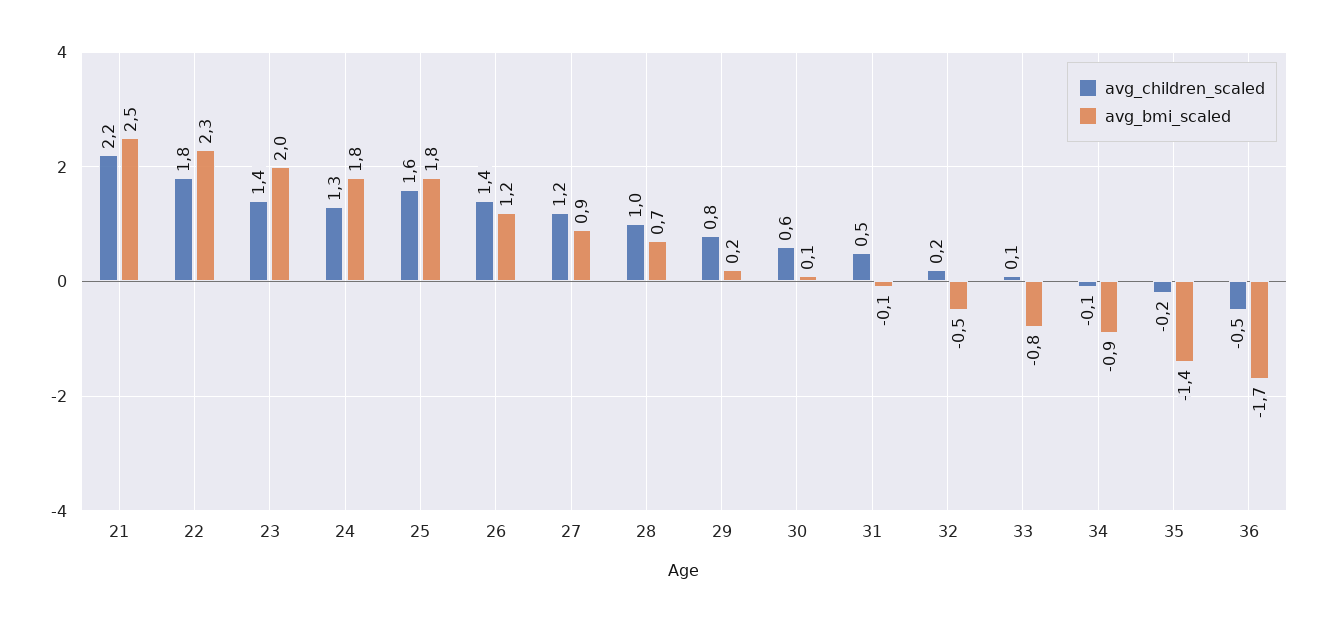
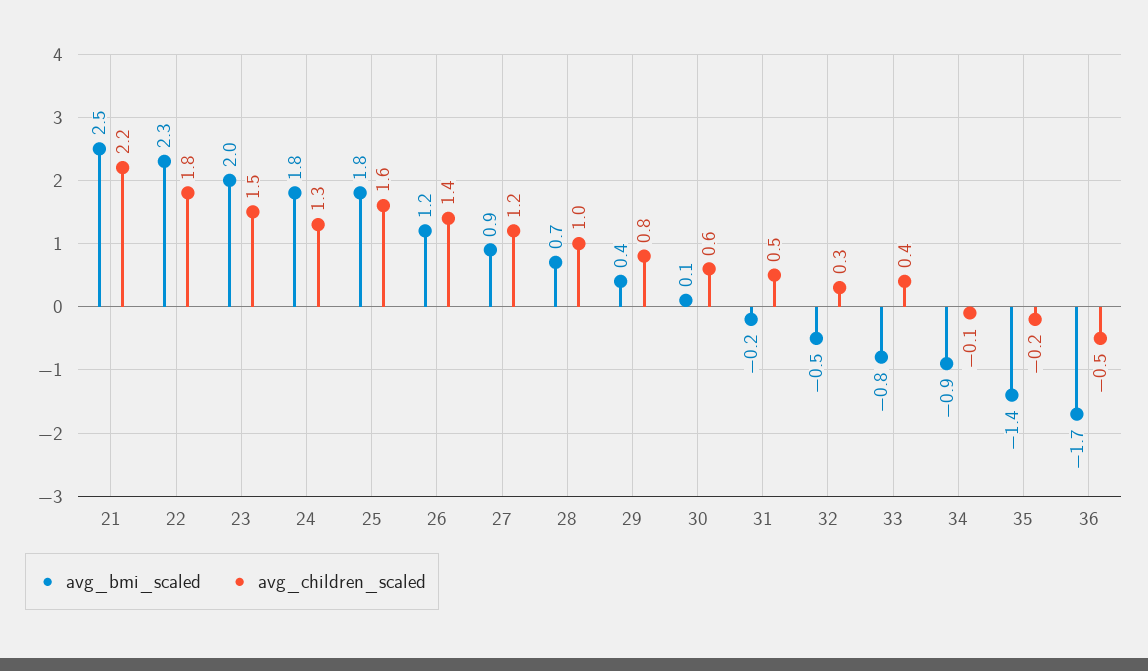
  {
    "avg_children_scaled": {
      "21": 2.2,
      "22": 1.8,
-     "23": 1.4,
+     "23": 1.5,
      "24": 1.3,
      "25": 1.6,
      "26": 1.4,
      "27": 1.2,
      "28": 1,
      "29": 0.8,
      "30": 0.6,
      "31": 0.5,
-     "32": 0.2,
+     "32": 0.3,
-     "33": 0.1,
+     "33": 0.4,
      "34": -0.1,
      "35": -0.2,
      "36": -0.5
    },
    "avg_bmi_scaled": {
      "21": 2.5,
      "22": 2.3,
      "23": 2,
      "24": 1.8,
      "25": 1.8,
      "26": 1.2,
      "27": 0.9,
      "28": 0.7,
-     "29": 0.2,
+     "29": 0.4,
      "30": 0.1,
-     "31": -0.1,
+     "31": -0.2,
      "32": -0.5,
      "33": -0.8,
      "34": -0.9,
      "35": -1.4,
      "36": -1.7
    }
  }

